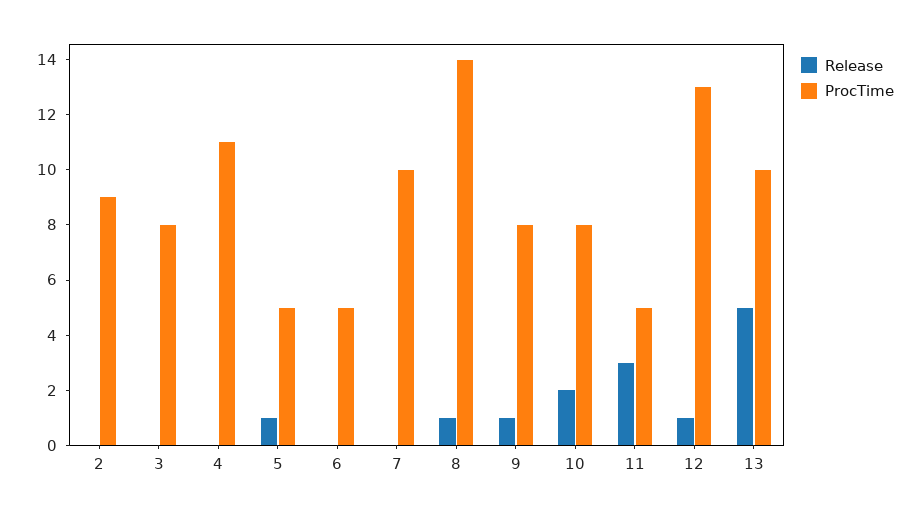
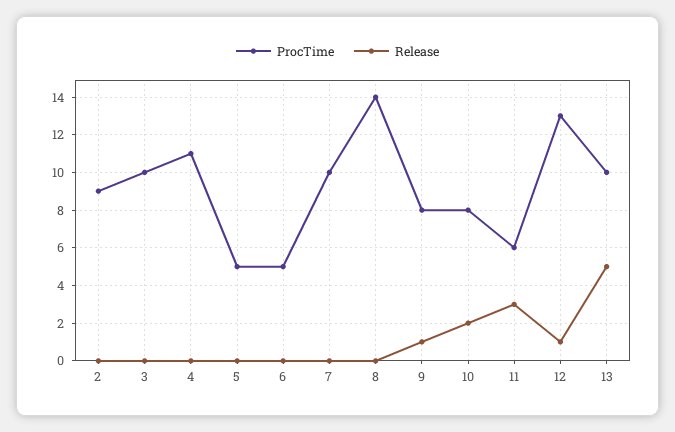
  {
    "Release": {
      "2": 0,
      "3": 0,
      "4": 0,
-     "5": 1,
+     "5": 0,
      "6": 0,
      "7": 0,
-     "8": 1,
+     "8": 0,
      "9": 1,
      "10": 2,
      "11": 3,
      "12": 1,
      "13": 5
    },
    "ProcTime": {
      "2": 9,
-     "3": 8,
+     "3": 10,
      "4": 11,
      "5": 5,
      "6": 5,
      "7": 10,
      "8": 14,
      "9": 8,
      "10": 8,
-     "11": 5,
+     "11": 6,
      "12": 13,
      "13": 10
    }
  }

